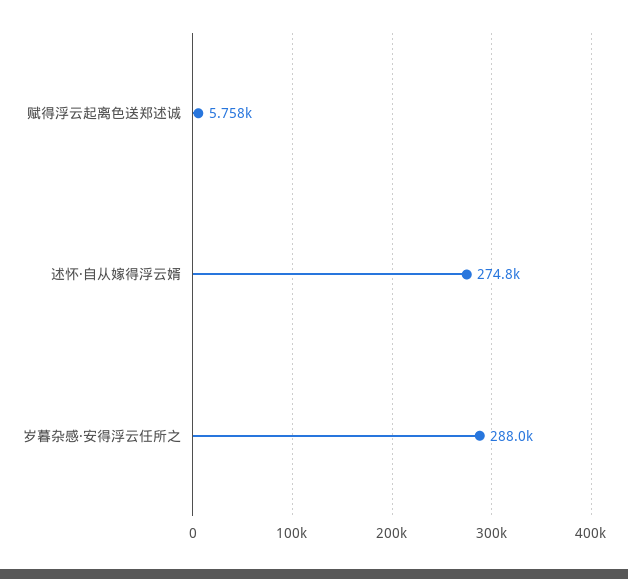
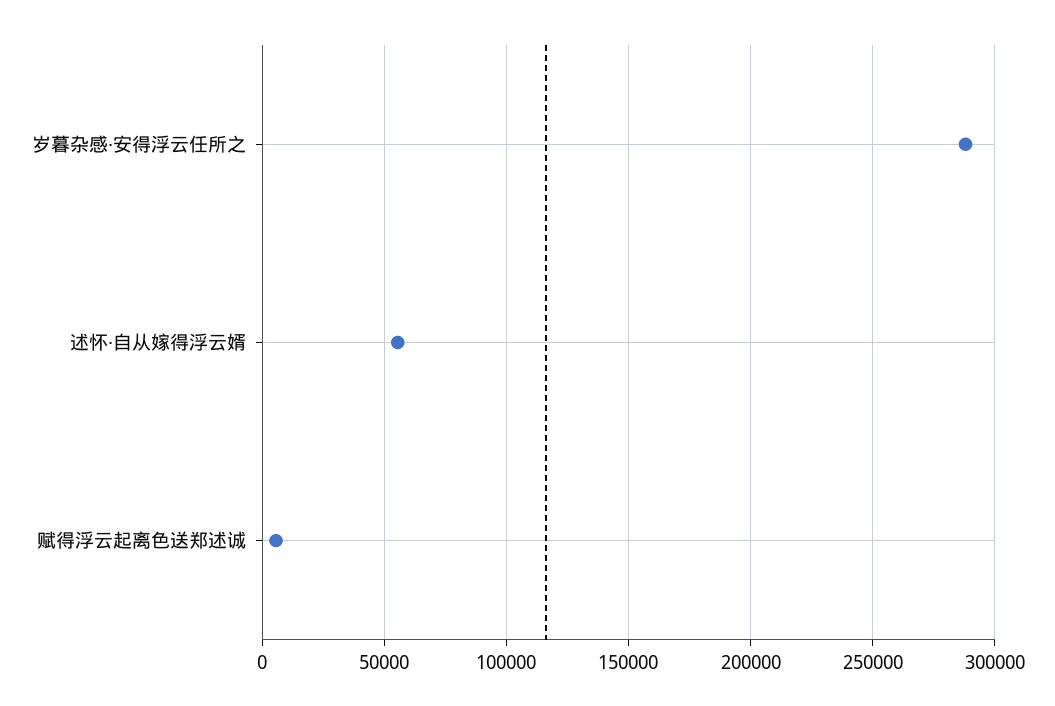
  {
    "赋得浮云起离色送郑述诚": 5758,
-   "述怀·自从嫁得浮云婿": 274800,
+   "述怀·自从嫁得浮云婿": 55000,
    "岁暮杂感·安得浮云任所之": 288000
  }

